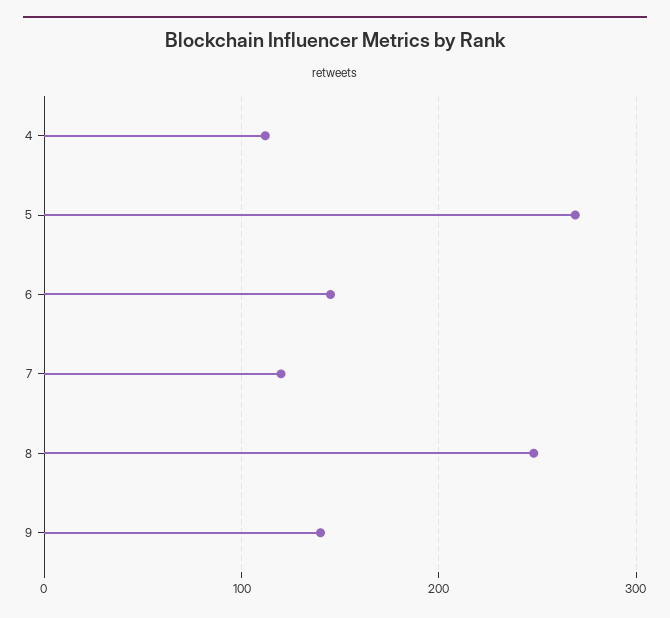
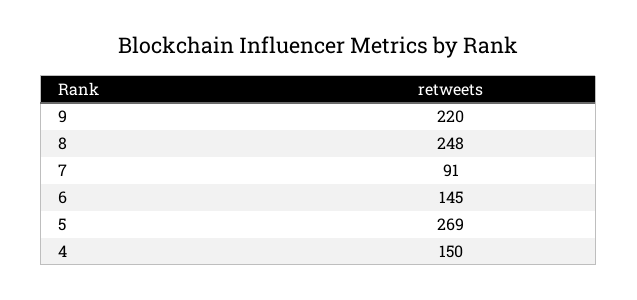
  {
-   "4": 110,
+   "4": 150,
    "5": 269,
    "6": 145,
-   "7": 120,
+   "7": 91,
    "8": 248,
-   "9": 140
+   "9": 220
  }

